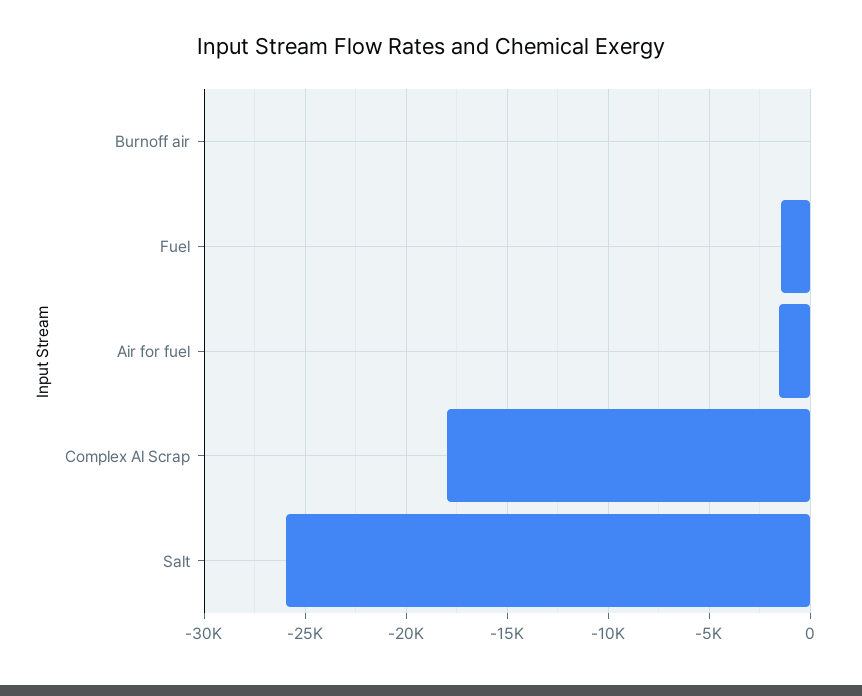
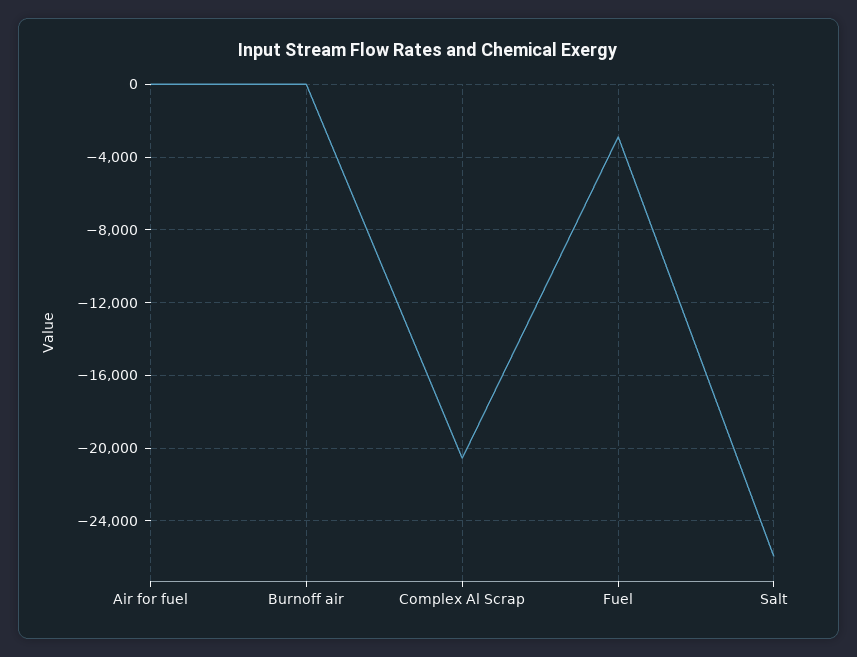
  {
    "Burnoff air": 0,
-   "Fuel": -1500,
+   "Fuel": -3000,
-   "Air for fuel": -1500,
+   "Air for fuel": 0,
-   "Complex Al Scrap": -18000,
+   "Complex Al Scrap": -20500,
    "Salt": -26000
  }

